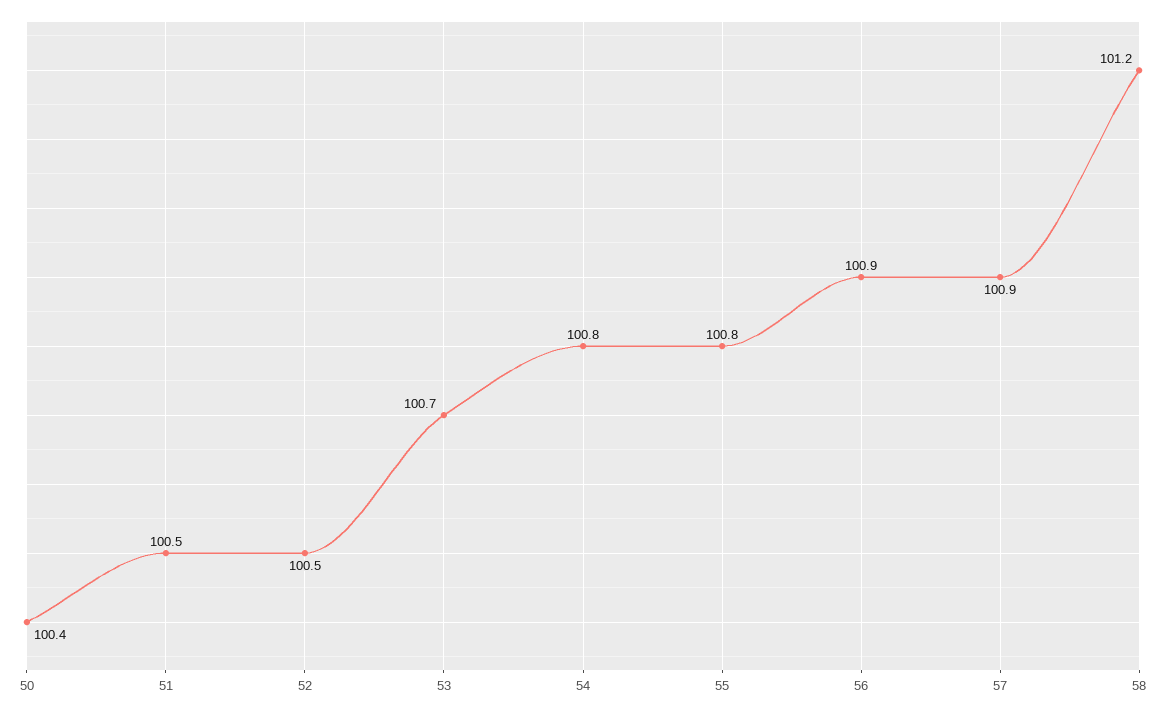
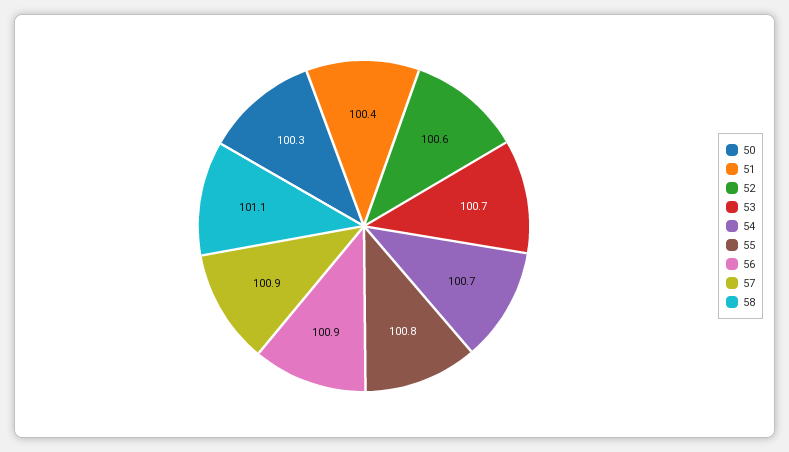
  {
-   "50": 100.4,
+   "50": 100.3,
-   "51": 100.5,
+   "51": 100.4,
-   "52": 100.5,
+   "52": 100.6,
    "53": 100.7,
-   "54": 100.8,
+   "54": 100.7,
    "55": 100.8,
    "56": 100.9,
    "57": 100.9,
-   "58": 101.2
+   "58": 101.1
  }

